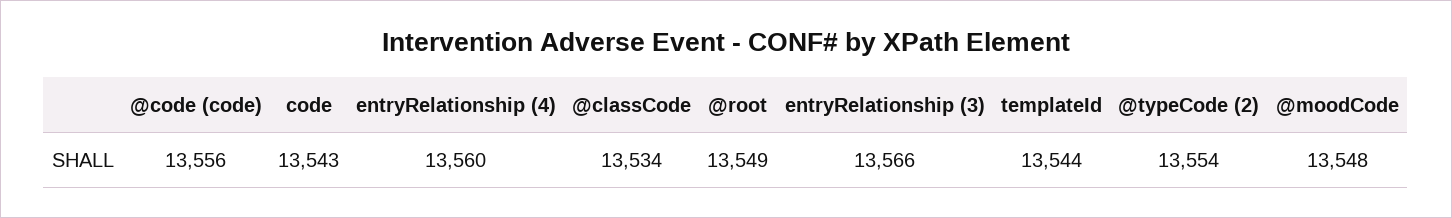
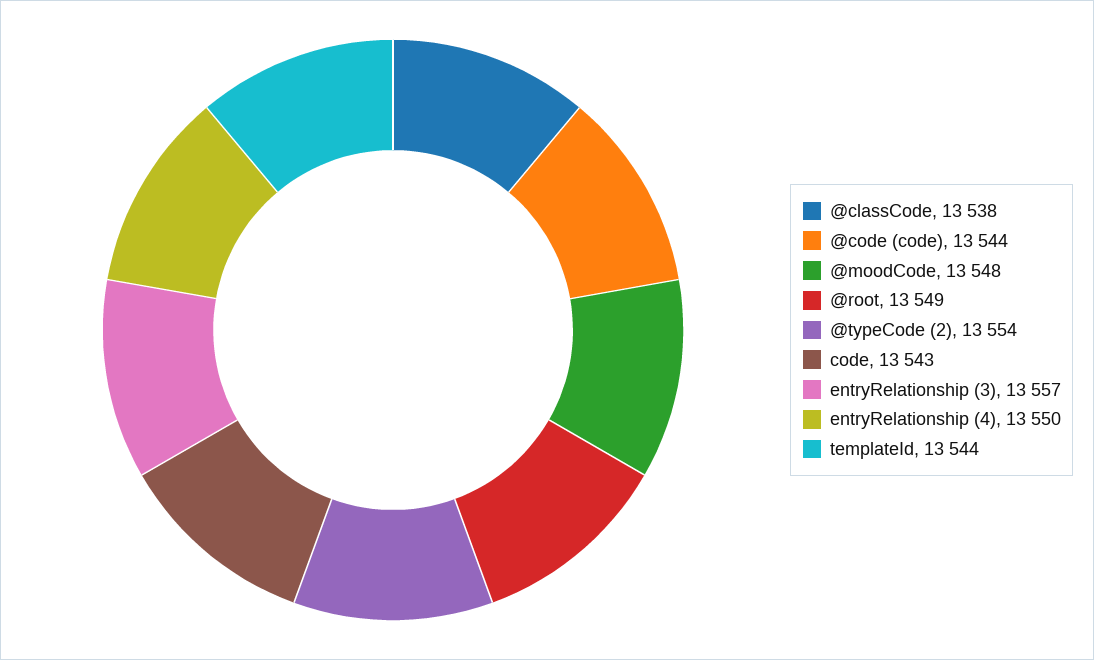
  {
-   "@code (code)": 13556,
+   "@code (code)": 13544,
    "code": 13543,
-   "entryRelationship (4)": 13560,
+   "entryRelationship (4)": 13550,
-   "@classCode": 13534,
+   "@classCode": 13538,
    "@root": 13549,
-   "entryRelationship (3)": 13566,
+   "entryRelationship (3)": 13557,
    "templateId": 13544,
    "@typeCode (2)": 13554,
    "@moodCode": 13548
  }

